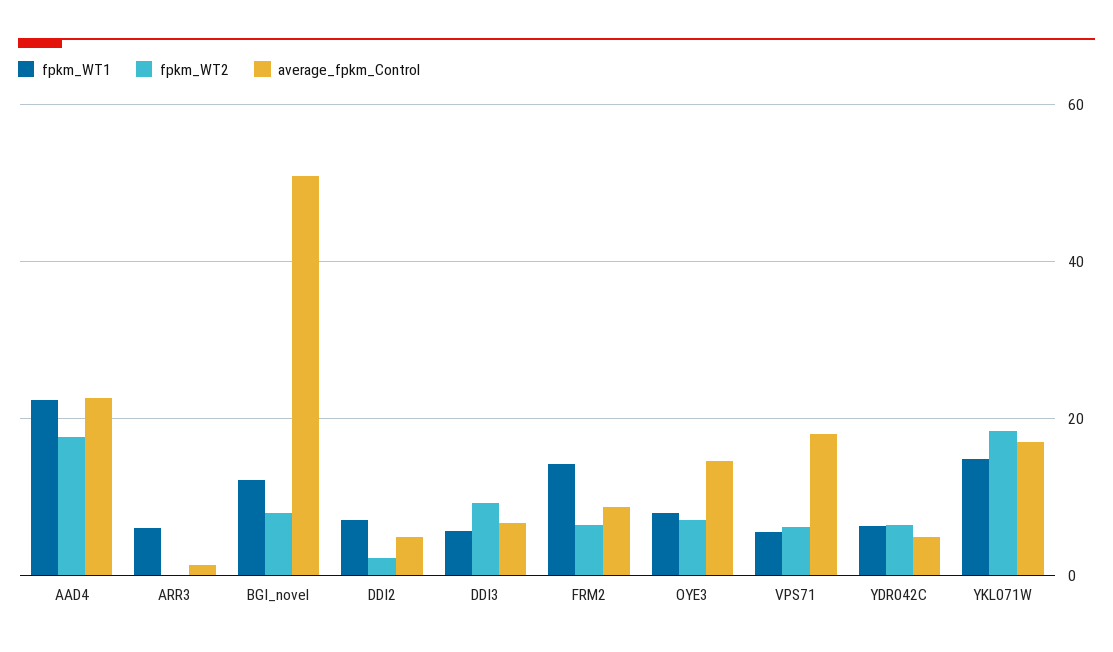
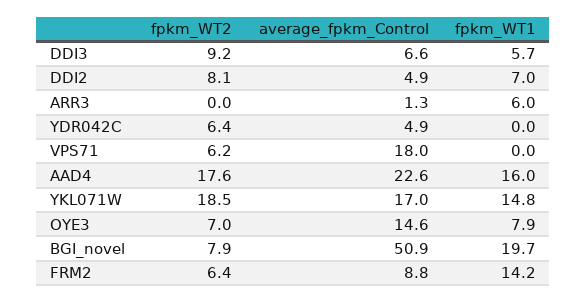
  {
    "fpkm_WT1": {
-     "AAD4": 22,
+     "AAD4": 16,
      "ARR3": 6,
-     "BGI_novel": 12,
+     "BGI_novel": 19.7,
      "DDI2": 7,
      "DDI3": 5.7,
      "FRM2": 14.2,
      "OYE3": 7.9,
-     "VPS71": 6,
+     "VPS71": 0,
-     "YDR042C": 6,
+     "YDR042C": 0,
      "YKL071W": 14.8
    },
    "fpkm_WT2": {
      "AAD4": 17.6,
      "ARR3": 0,
      "BGI_novel": 7.9,
-     "DDI2": 2,
+     "DDI2": 8.1,
      "DDI3": 9.2,
      "FRM2": 6.4,
      "OYE3": 7,
      "VPS71": 6.2,
      "YDR042C": 6.4,
      "YKL071W": 18.5
    },
    "average_fpkm_Control": {
      "AAD4": 22.6,
      "ARR3": 1.3,
      "BGI_novel": 50.9,
      "DDI2": 4.9,
      "DDI3": 6.6,
      "FRM2": 8.8,
      "OYE3": 14.6,
      "VPS71": 18,
      "YDR042C": 4.9,
      "YKL071W": 17
    }
  }

